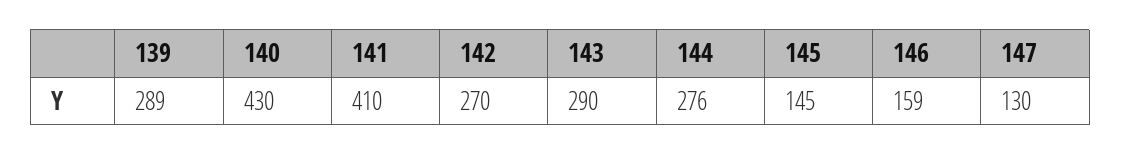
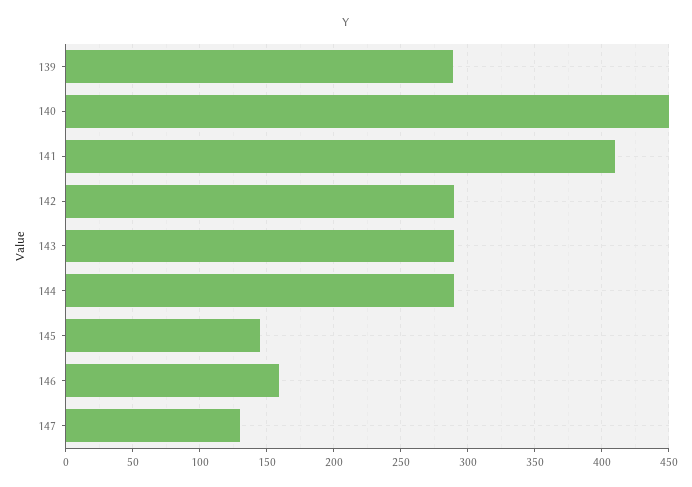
  {
    "139": 289,
-   "140": 430,
+   "140": 450,
    "141": 410,
-   "142": 270,
+   "142": 290,
    "143": 290,
-   "144": 276,
+   "144": 290,
    "145": 145,
    "146": 159,
    "147": 130
  }

